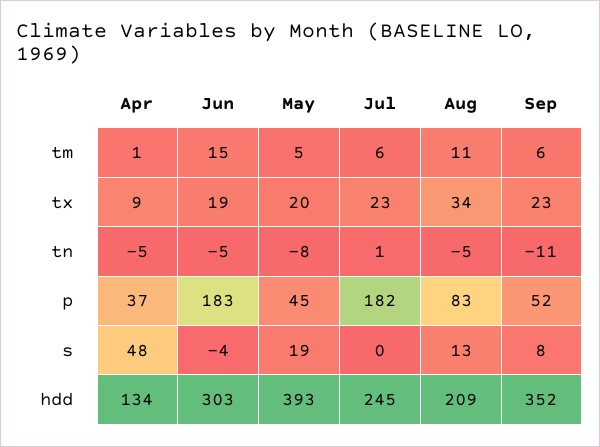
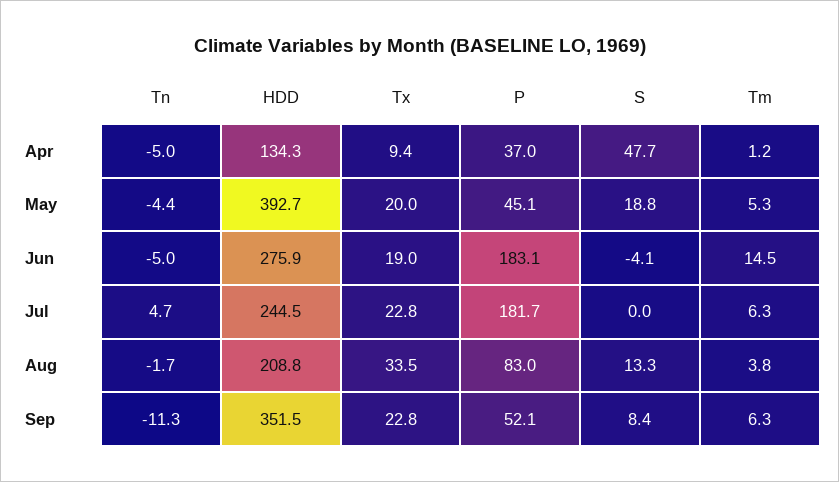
  {
    "Apr": {
      "tm": 1.2,
      "tx": 9.4,
      "tn": -5,
      "p": 37,
      "s": 47.7,
      "hdd": 134.3
    },
    "Jun": {
      "tm": 14.5,
      "tx": 19,
      "tn": -5,
      "p": 183.1,
      "s": -4.1,
-     "hdd": 303
+     "hdd": 275.9
    },
    "May": {
      "tm": 5.3,
      "tx": 20,
-     "tn": -8,
+     "tn": -4.4,
      "p": 45.1,
      "s": 18.8,
      "hdd": 392.7
    },
    "Jul": {
      "tm": 6.3,
      "tx": 22.8,
-     "tn": 1,
+     "tn": 4.7,
      "p": 181.7,
      "s": 0,
      "hdd": 244.5
    },
    "Aug": {
-     "tm": 11,
+     "tm": 3.8,
      "tx": 33.5,
-     "tn": -5,
+     "tn": -1.7,
      "p": 83,
      "s": 13.3,
      "hdd": 208.8
    },
    "Sep": {
      "tm": 6.3,
      "tx": 22.8,
      "tn": -11.3,
      "p": 52.1,
      "s": 8.4,
      "hdd": 351.5
    }
  }

